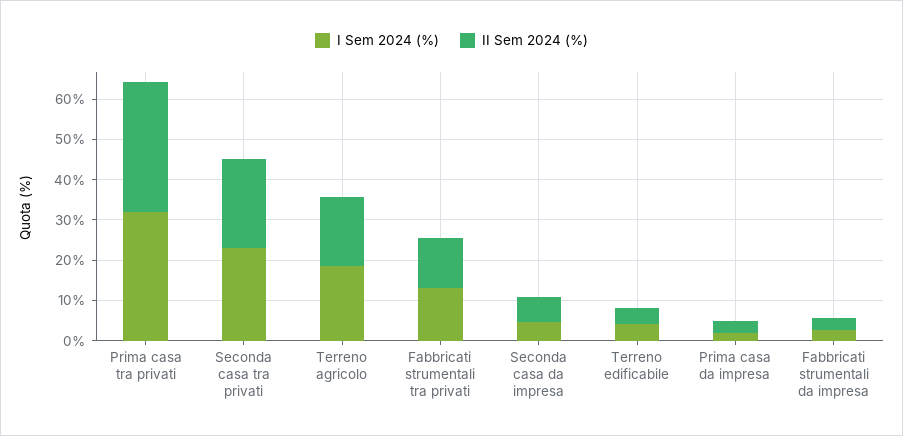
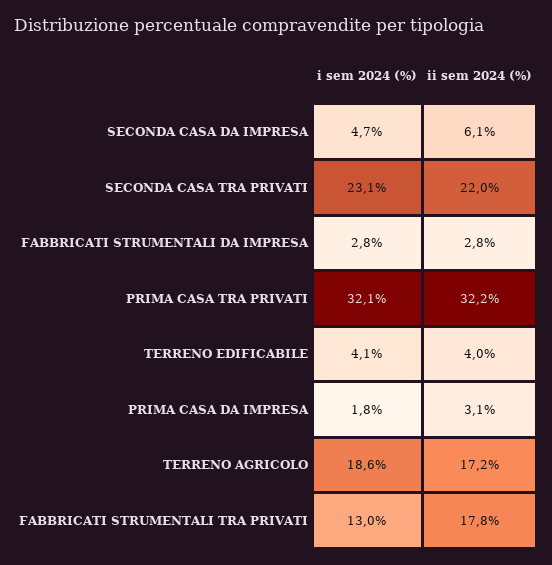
  {
    "I Sem 2024 (%)": {
      "Prima casa tra privati": 32.1,
      "Seconda casa tra privati": 23.1,
      "Terreno agricolo": 18.6,
      "Fabbricati strumentali tra privati": 13,
      "Seconda casa da impresa": 4.7,
      "Terreno edificabile": 4.1,
      "Prima casa da impresa": 1.8,
      "Fabbricati strumentali da impresa": 2.8
    },
    "II Sem 2024 (%)": {
      "Prima casa tra privati": 32.2,
      "Seconda casa tra privati": 22,
      "Terreno agricolo": 17.2,
-     "Fabbricati strumentali tra privati": 12,
+     "Fabbricati strumentali tra privati": 17.8,
      "Seconda casa da impresa": 6.1,
      "Terreno edificabile": 4,
      "Prima casa da impresa": 3.1,
      "Fabbricati strumentali da impresa": 2.8
    }
  }

